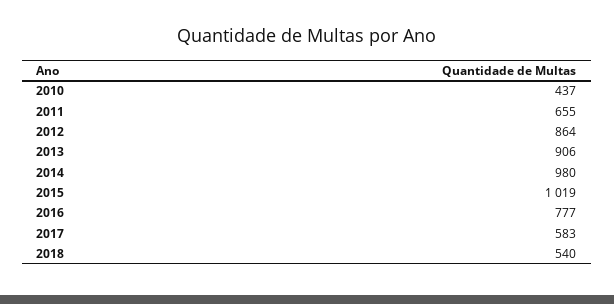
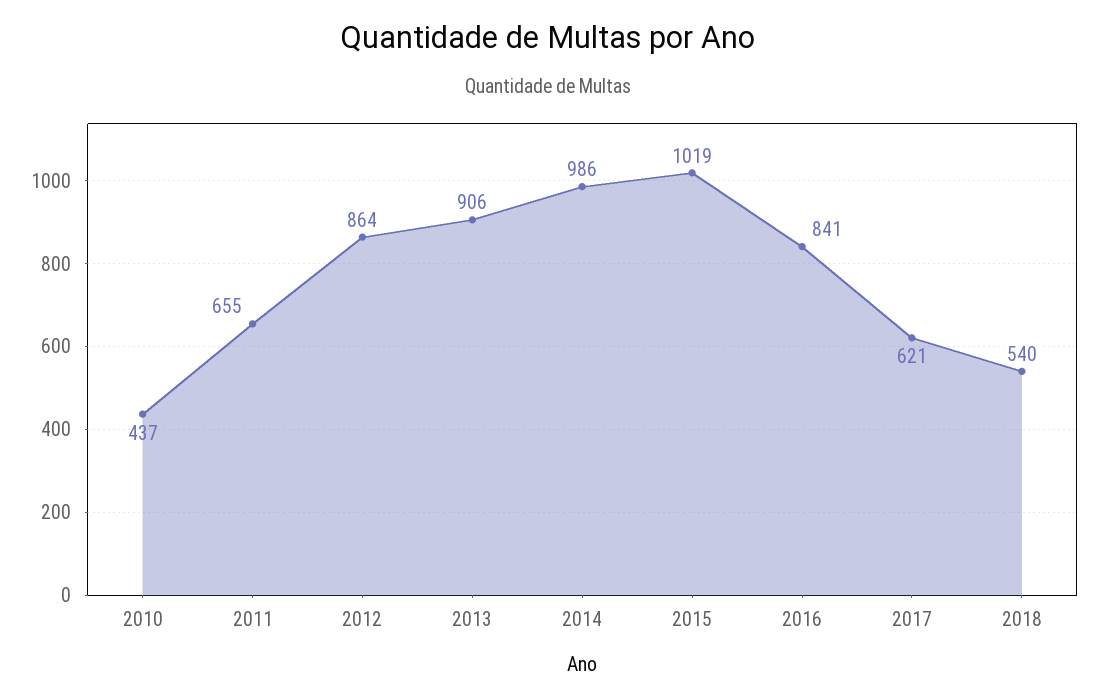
  {
    "2010": 437,
    "2011": 655,
    "2012": 864,
    "2013": 906,
-   "2014": 980,
+   "2014": 986,
    "2015": 1019,
-   "2016": 777,
+   "2016": 841,
-   "2017": 583,
+   "2017": 621,
    "2018": 540
  }

